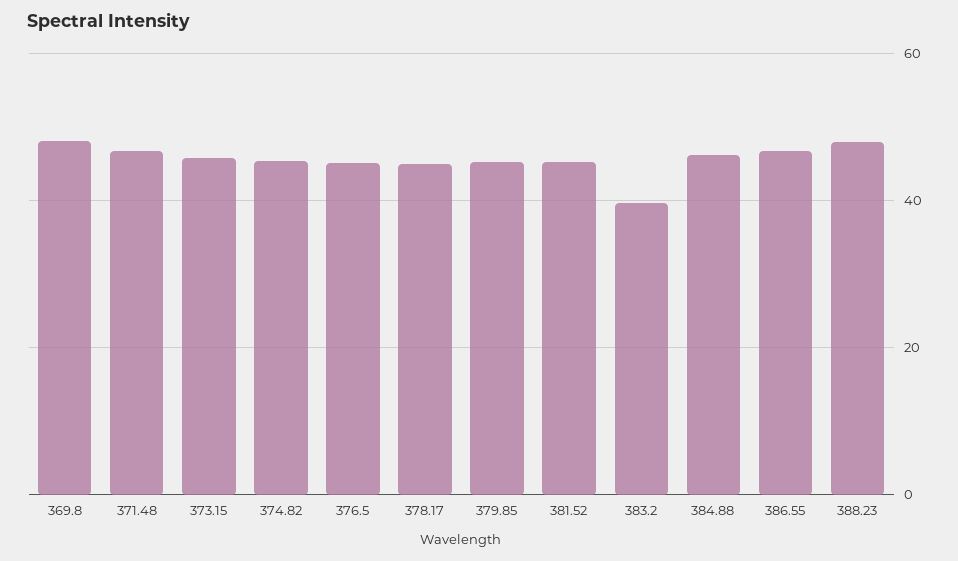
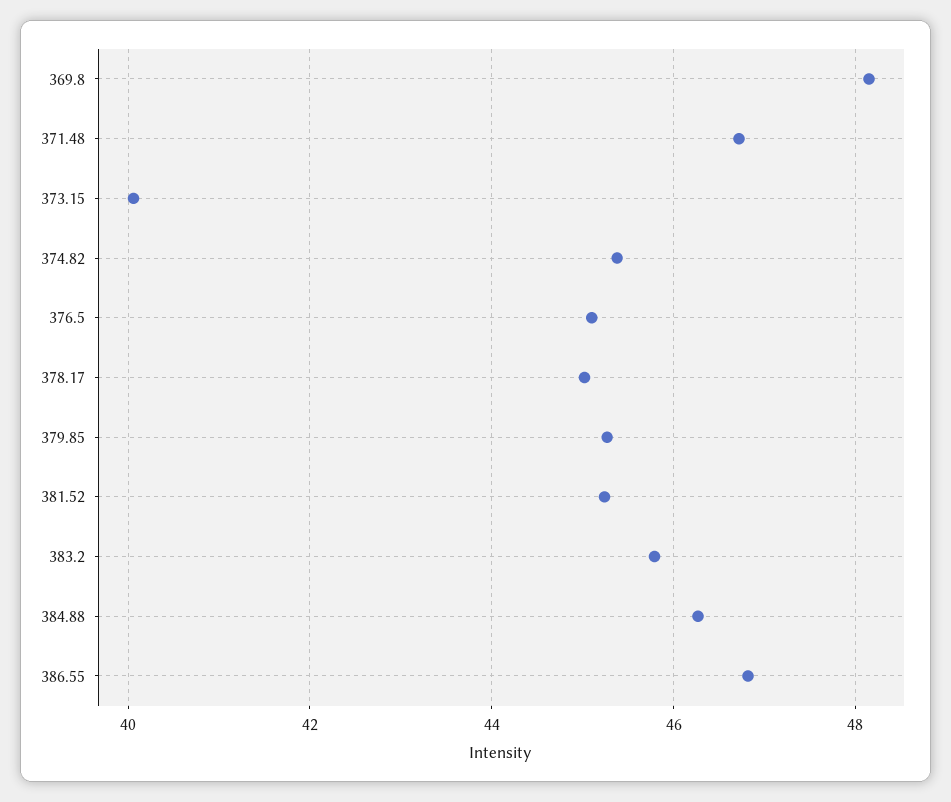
  {
    "369.8": 48.2,
    "371.48": 46.8,
-   "373.15": 46,
+   "373.15": 40,
    "374.82": 45.4,
    "376.5": 45.2,
    "378.17": 45,
    "379.85": 45.2,
    "381.52": 45.2,
-   "383.2": 40,
+   "383.2": 45.8,
    "384.88": 46.2,
-   "386.55": 46.8,
+   "386.55": 46.8
-   "388.23": 48
  }

